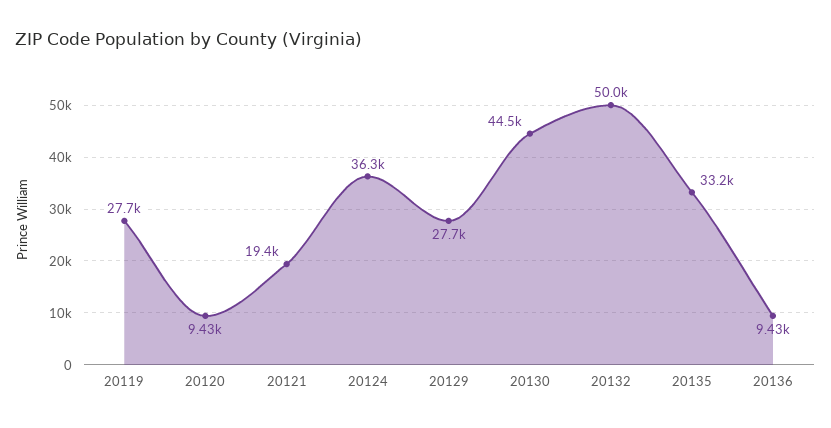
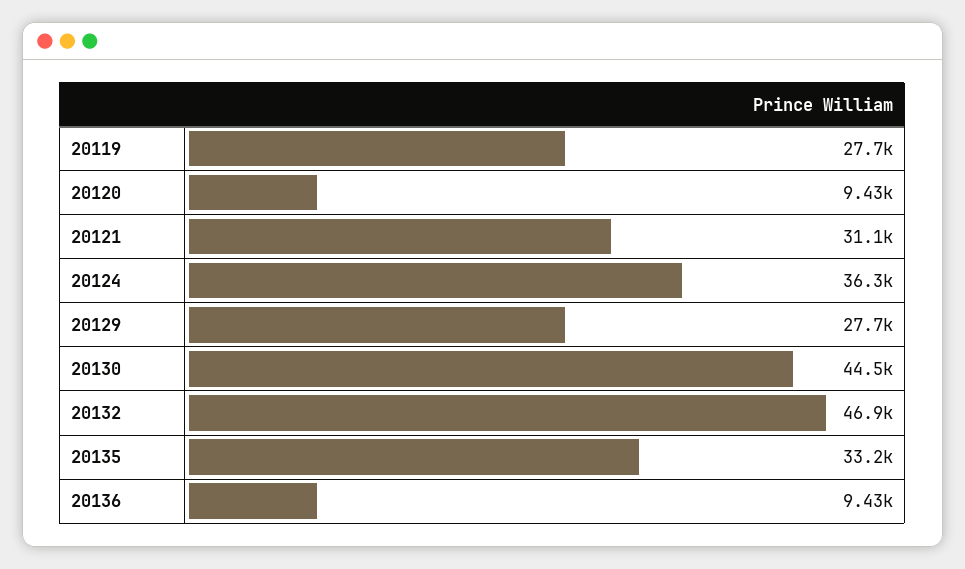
  {
    "20119": 27700,
    "20120": 9430,
-   "20121": 19400,
+   "20121": 31100,
    "20124": 36300,
    "20129": 27700,
    "20130": 44500,
-   "20132": 50000,
+   "20132": 46900,
    "20135": 33200,
    "20136": 9430
  }

